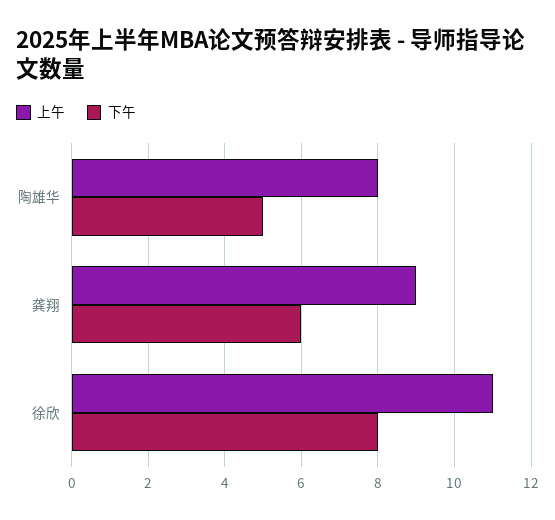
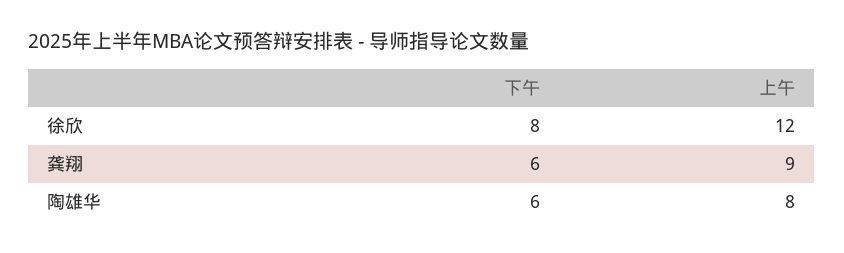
  {
    "上午": {
      "陶雄华": 8,
      "龚翔": 9,
-     "徐欣": 11
+     "徐欣": 12
    },
    "下午": {
-     "陶雄华": 5,
+     "陶雄华": 6,
      "龚翔": 6,
      "徐欣": 8
    }
  }

